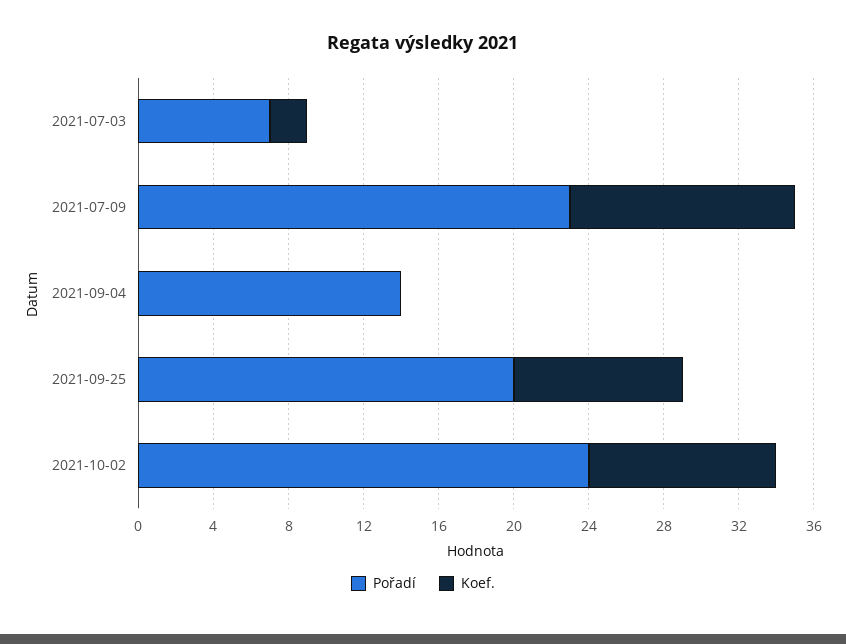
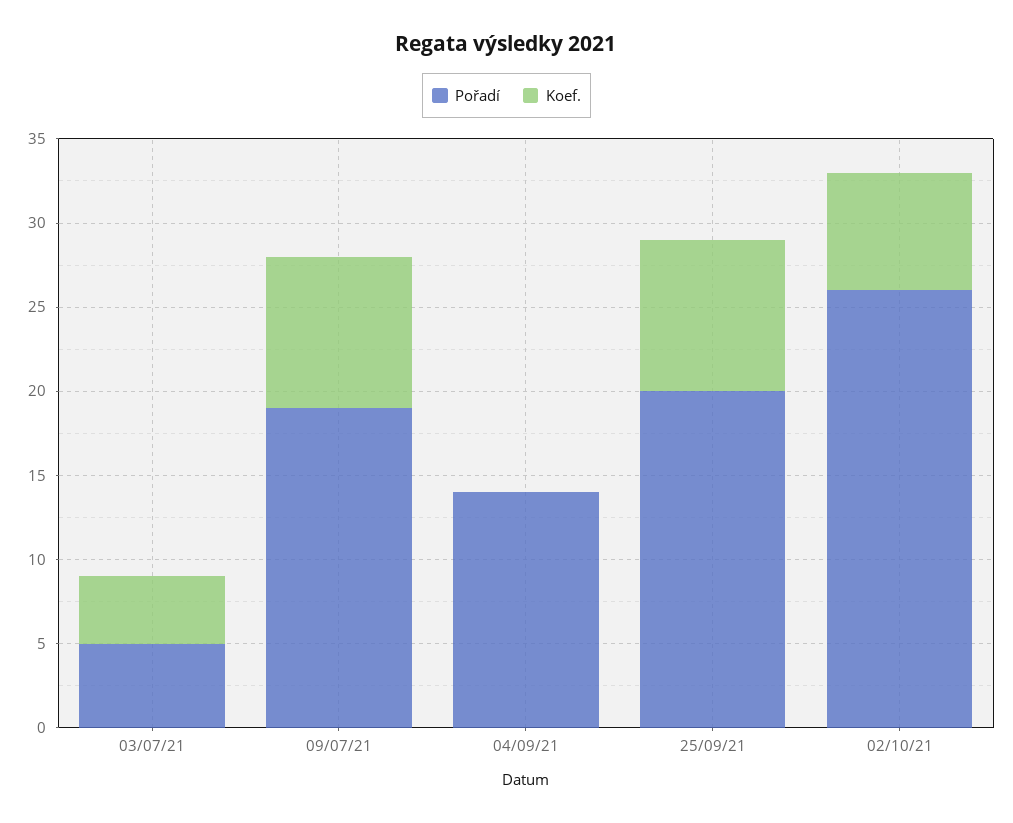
  {
    "Pořadí": {
-     "2021-07-03": 7,
+     "2021-07-03": 5,
-     "2021-07-09": 23,
+     "2021-07-09": 19,
      "2021-09-04": 14,
      "2021-09-25": 20,
-     "2021-10-02": 24
+     "2021-10-02": 26
    },
    "Koef.": {
-     "2021-07-03": 2,
+     "2021-07-03": 4,
-     "2021-07-09": 12,
+     "2021-07-09": 9,
      "2021-09-04": 0,
      "2021-09-25": 9,
-     "2021-10-02": 10
+     "2021-10-02": 7
    }
  }

